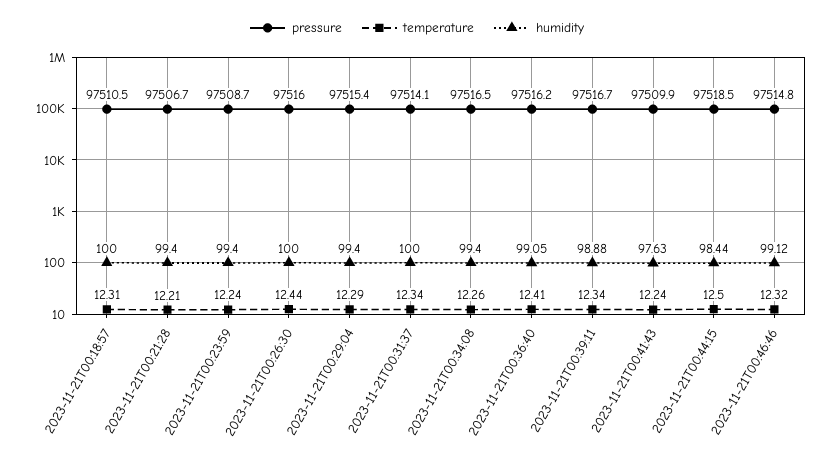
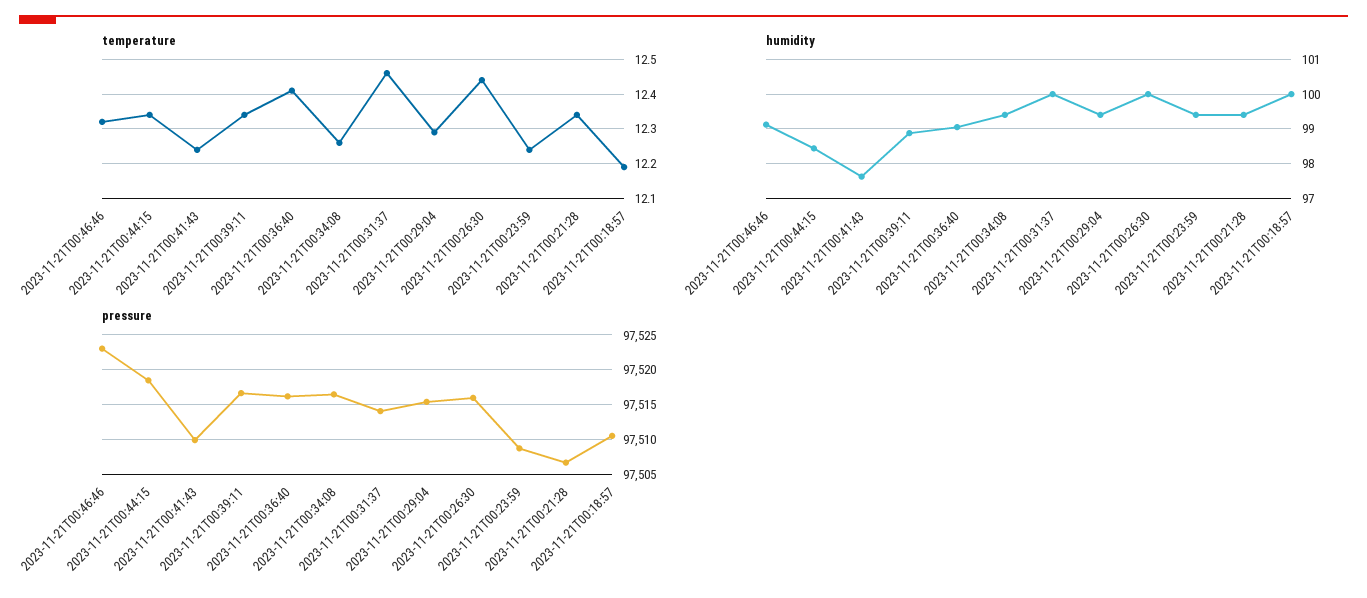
  {
    "pressure": {
      "2023-11-21T00:18:57": 97510.5,
      "2023-11-21T00:21:28": 97506.7,
      "2023-11-21T00:23:59": 97508.7,
      "2023-11-21T00:26:30": 97516,
      "2023-11-21T00:29:04": 97515.4,
      "2023-11-21T00:31:37": 97514.1,
      "2023-11-21T00:34:08": 97516.5,
      "2023-11-21T00:36:40": 97516.2,
      "2023-11-21T00:39:11": 97516.7,
      "2023-11-21T00:41:43": 97509.9,
      "2023-11-21T00:44:15": 97518.5,
-     "2023-11-21T00:46:46": 97514.8
+     "2023-11-21T00:46:46": 97523
    },
    "temperature": {
-     "2023-11-21T00:18:57": 12.31,
+     "2023-11-21T00:18:57": 12.2,
-     "2023-11-21T00:21:28": 12.21,
+     "2023-11-21T00:21:28": 12.35,
      "2023-11-21T00:23:59": 12.24,
      "2023-11-21T00:26:30": 12.44,
      "2023-11-21T00:29:04": 12.29,
-     "2023-11-21T00:31:37": 12.34,
+     "2023-11-21T00:31:37": 12.45,
      "2023-11-21T00:34:08": 12.26,
      "2023-11-21T00:36:40": 12.41,
      "2023-11-21T00:39:11": 12.34,
      "2023-11-21T00:41:43": 12.24,
-     "2023-11-21T00:44:15": 12.5,
+     "2023-11-21T00:44:15": 12.35,
      "2023-11-21T00:46:46": 12.32
    },
    "humidity": {
      "2023-11-21T00:18:57": 100,
      "2023-11-21T00:21:28": 99.4,
      "2023-11-21T00:23:59": 99.4,
      "2023-11-21T00:26:30": 100,
      "2023-11-21T00:29:04": 99.4,
      "2023-11-21T00:31:37": 100,
      "2023-11-21T00:34:08": 99.4,
      "2023-11-21T00:36:40": 99.05,
      "2023-11-21T00:39:11": 98.88,
      "2023-11-21T00:41:43": 97.63,
      "2023-11-21T00:44:15": 98.44,
      "2023-11-21T00:46:46": 99.12
    }
  }

